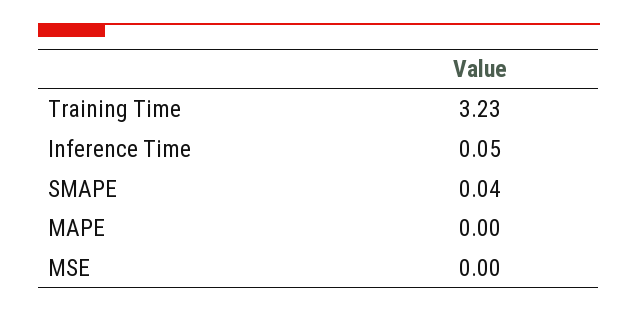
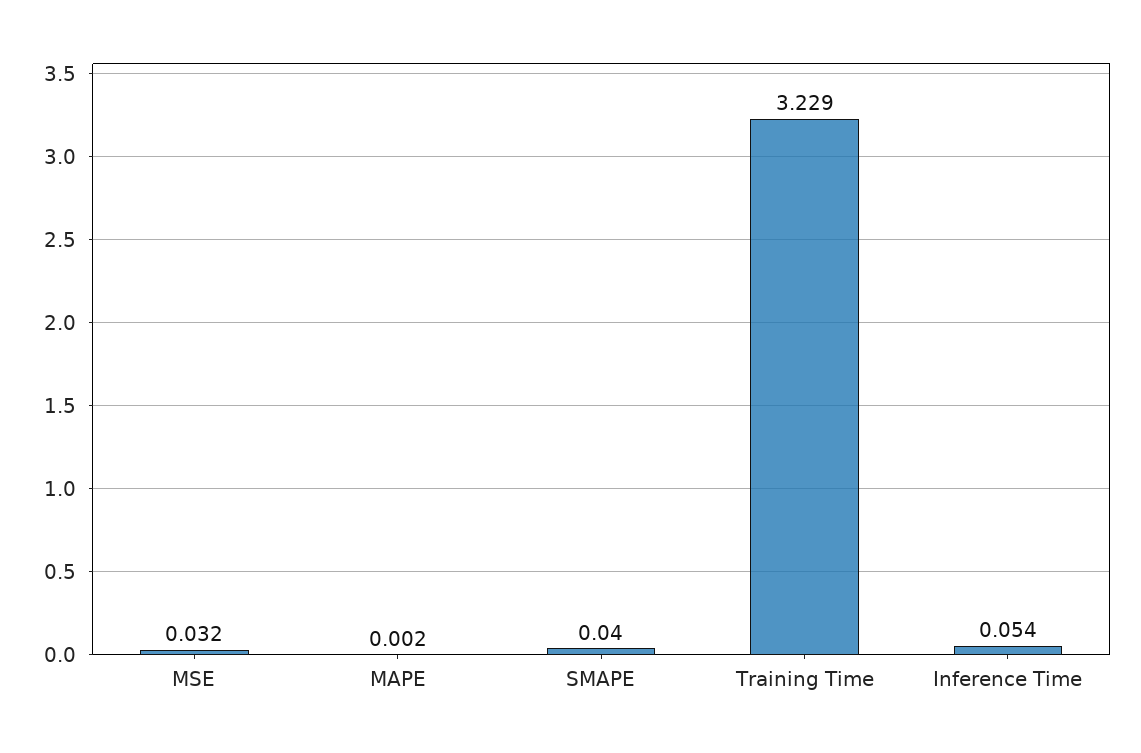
  {
    "Training Time": 3.229,
    "Inference Time": 0.054,
    "SMAPE": 0.04,
    "MAPE": 0.002,
-   "MSE": 0
+   "MSE": 0.032
  }

